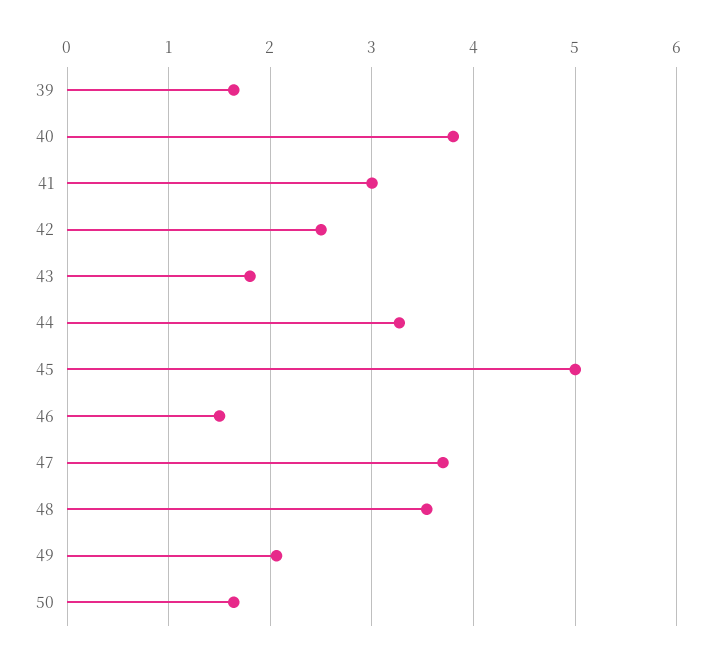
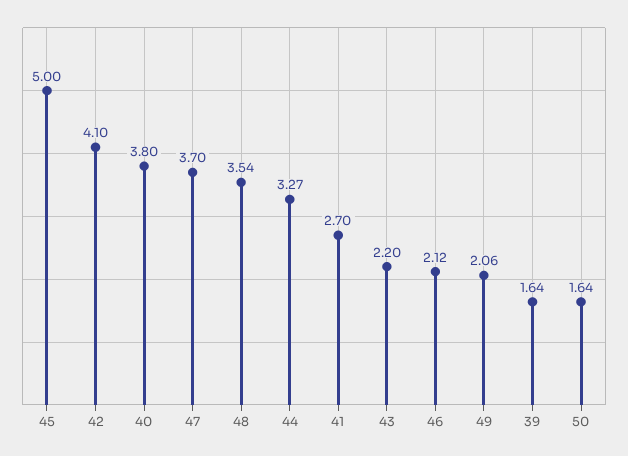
  {
    "39": 1.64,
    "40": 3.8,
-   "41": 3,
+   "41": 2.7,
-   "42": 2.5,
+   "42": 4.1,
-   "43": 1.8,
+   "43": 2.2,
    "44": 3.27,
    "45": 5,
-   "46": 1.5,
+   "46": 2.12,
    "47": 3.7,
    "48": 3.54,
    "49": 2.06,
    "50": 1.64
  }

